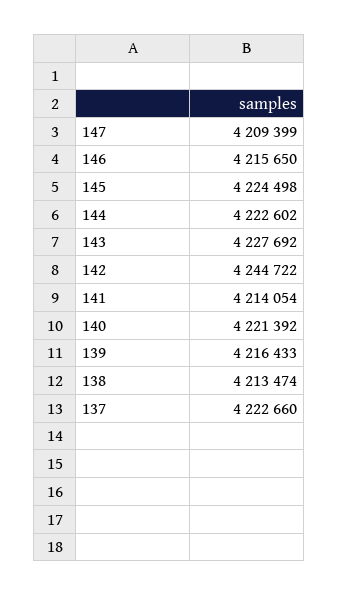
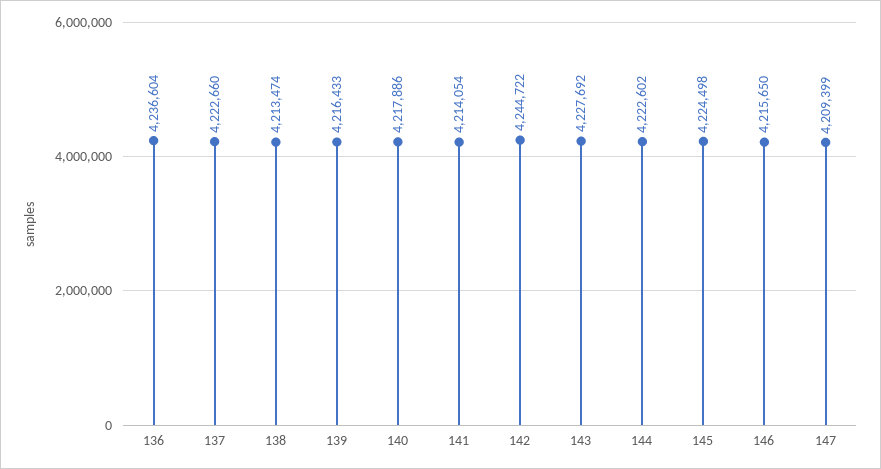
  {
    "147": 4209399,
    "146": 4215650,
    "145": 4224498,
    "144": 4222602,
    "143": 4227692,
    "142": 4244722,
    "141": 4214054,
-   "140": 4221392,
+   "140": 4217886,
    "139": 4216433,
    "138": 4213474,
-   "137": 4222660
+   "137": 4222660,
+   "136": 4236604
  }

